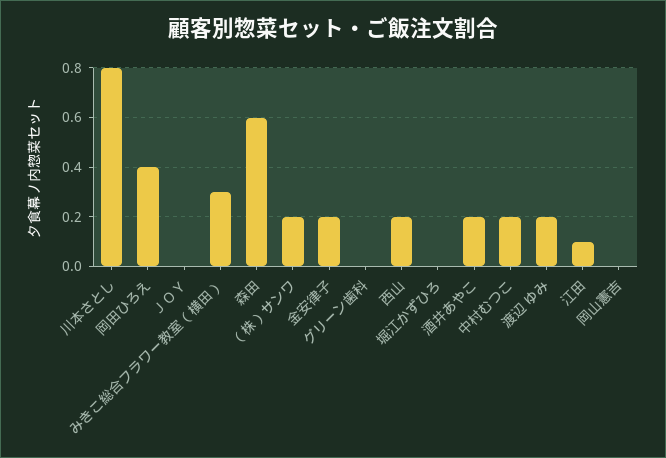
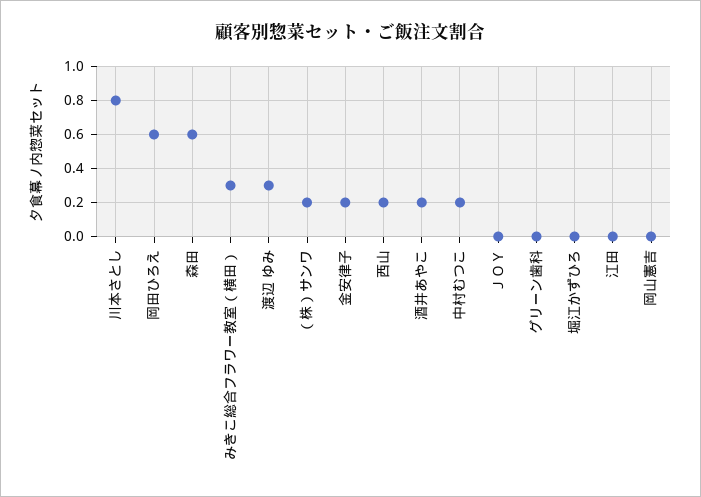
  {
    "川本さとし": 0.8,
-   "岡田ひろえ": 0.4,
+   "岡田ひろえ": 0.6,
    "ＪＯＹ": 0,
    "みきこ総合フラワー教室（横田）": 0.3,
    "森田": 0.6,
    "（株）サンワ": 0.2,
    "金安律子": 0.2,
    "グリーン歯科": 0,
    "西山": 0.2,
    "堀江かずひろ": 0,
    "酒井あやこ": 0.2,
    "中村むつこ": 0.2,
-   "渡辺 ゆみ": 0.2,
+   "渡辺 ゆみ": 0.3,
-   "江田": 0.1,
+   "江田": 0,
    "岡山憲吉": 0
  }

